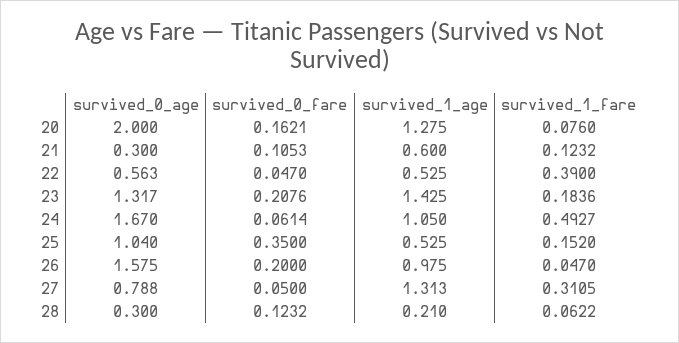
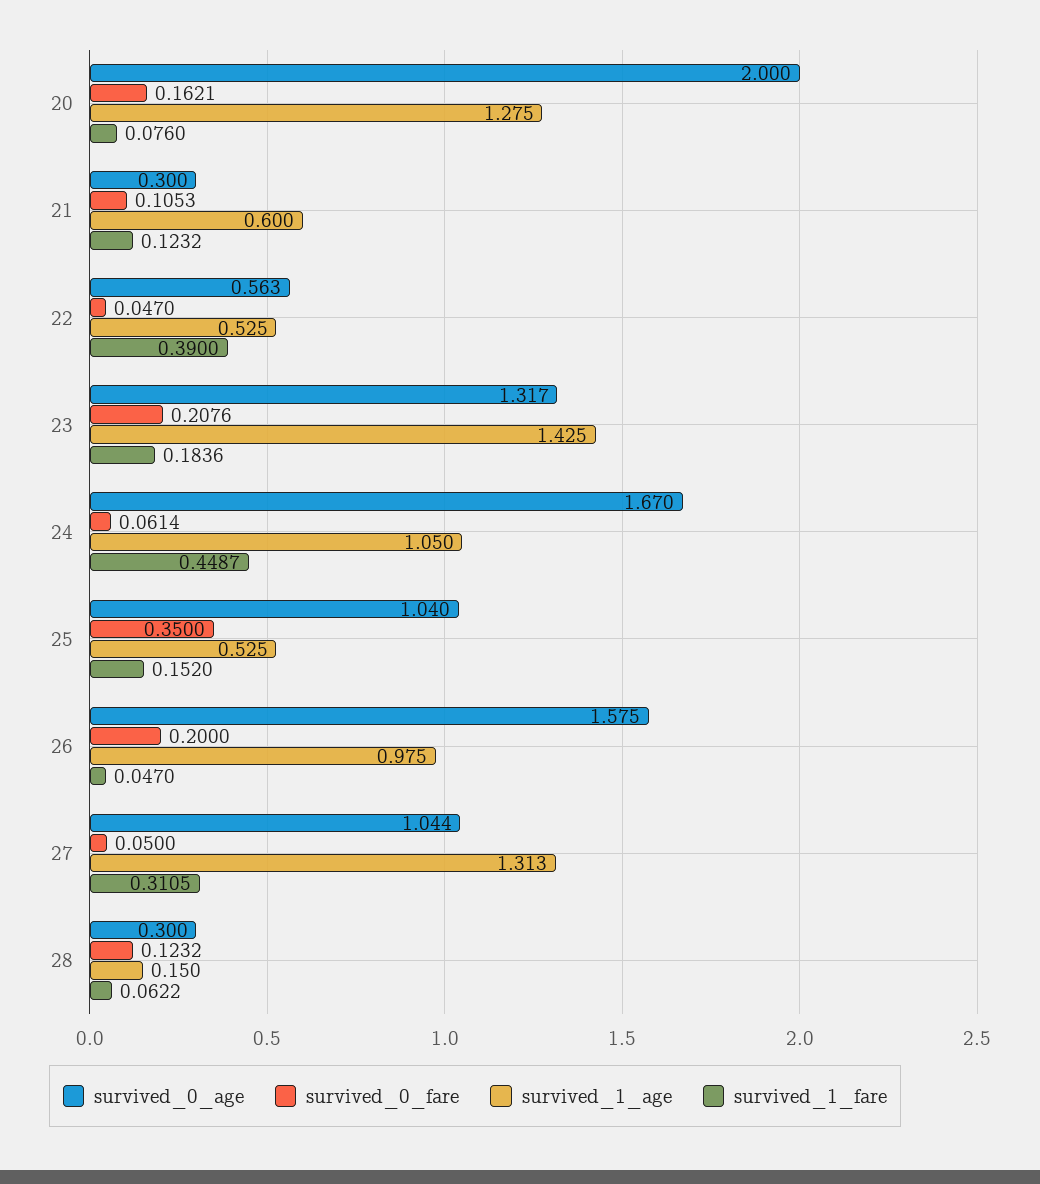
  {
    "survived_0_age": {
      "20": 2,
      "21": 0.3,
      "22": 0.563,
      "23": 1.317,
      "24": 1.67,
      "25": 1.04,
      "26": 1.575,
-     "27": 0.788,
+     "27": 1.044,
      "28": 0.3
    },
    "survived_0_fare": {
      "20": 0.1621,
      "21": 0.1053,
      "22": 0.047,
      "23": 0.2076,
      "24": 0.0614,
      "25": 0.35,
      "26": 0.2,
      "27": 0.05,
      "28": 0.1232
    },
    "survived_1_age": {
      "20": 1.275,
      "21": 0.6,
      "22": 0.525,
      "23": 1.425,
      "24": 1.05,
      "25": 0.525,
      "26": 0.975,
      "27": 1.313,
-     "28": 0.21
+     "28": 0.15
    },
    "survived_1_fare": {
      "20": 0.076,
      "21": 0.1232,
      "22": 0.39,
      "23": 0.1836,
-     "24": 0.4927,
+     "24": 0.4487,
      "25": 0.152,
      "26": 0.047,
      "27": 0.3105,
      "28": 0.0622
    }
  }

